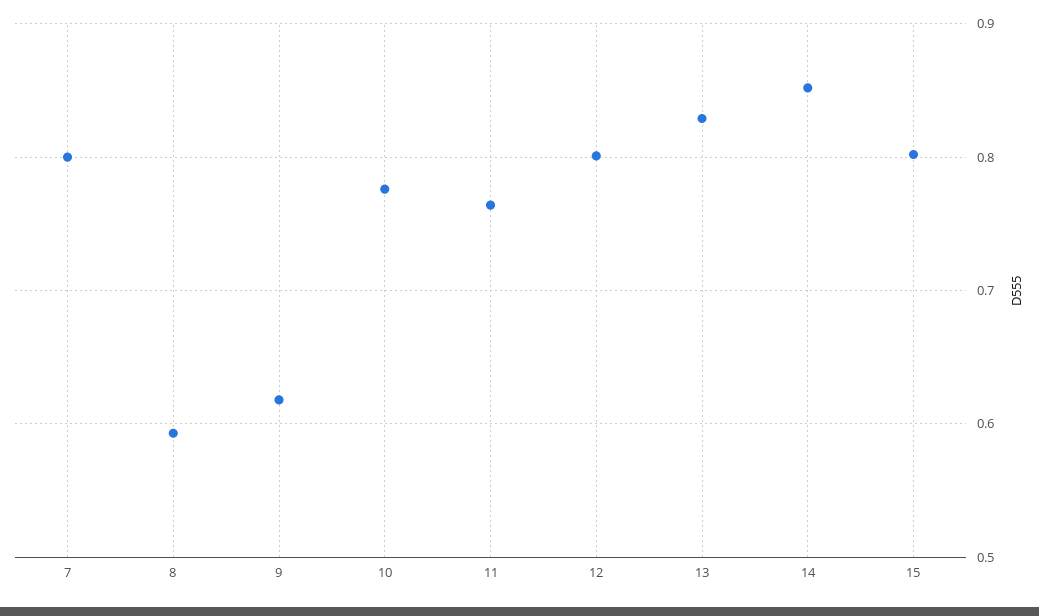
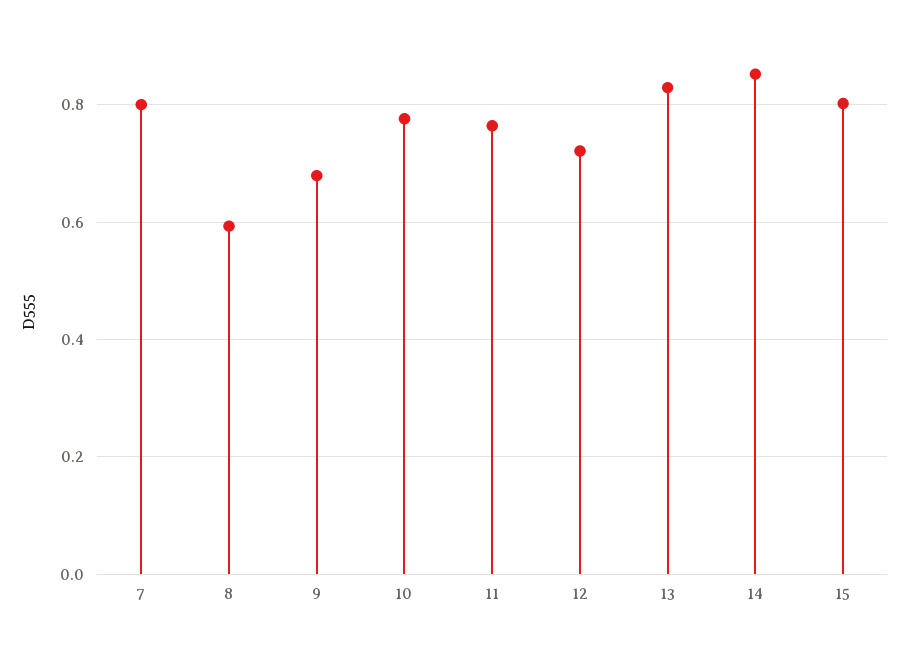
  {
    "7": 0.8,
    "8": 0.59,
-   "9": 0.62,
+   "9": 0.68,
    "10": 0.78,
    "11": 0.76,
-   "12": 0.8,
+   "12": 0.72,
    "13": 0.83,
    "14": 0.85,
    "15": 0.8
  }

